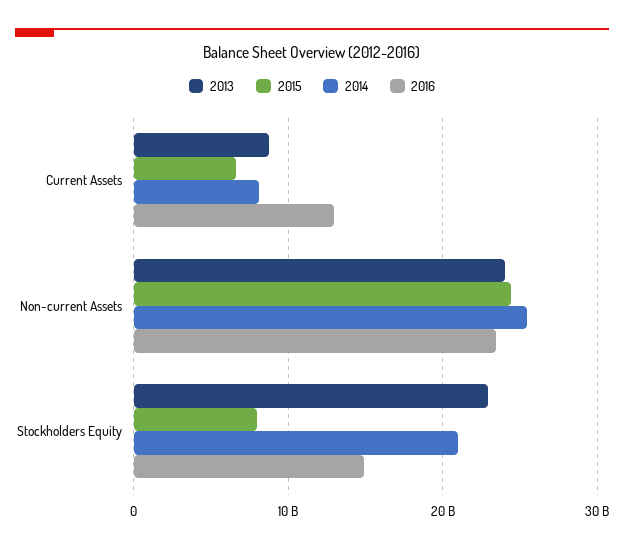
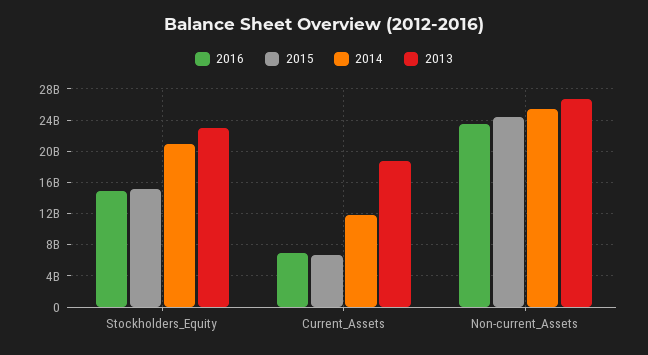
  {
    "2013": {
-     "Current Assets": 9000000000,
+     "Current Assets": 19000000000,
-     "Non-current Assets": 24000000000,
+     "Non-current Assets": 27000000000,
      "Stockholders Equity": 23000000000
    },
    "2015": {
      "Current Assets": 7000000000,
      "Non-current Assets": 24000000000,
-     "Stockholders Equity": 8000000000
+     "Stockholders Equity": 15000000000
    },
    "2014": {
-     "Current Assets": 8000000000,
+     "Current Assets": 12000000000,
      "Non-current Assets": 25000000000,
      "Stockholders Equity": 21000000000
    },
    "2016": {
-     "Current Assets": 13000000000,
+     "Current Assets": 7000000000,
      "Non-current Assets": 23000000000,
      "Stockholders Equity": 15000000000
    }
  }

